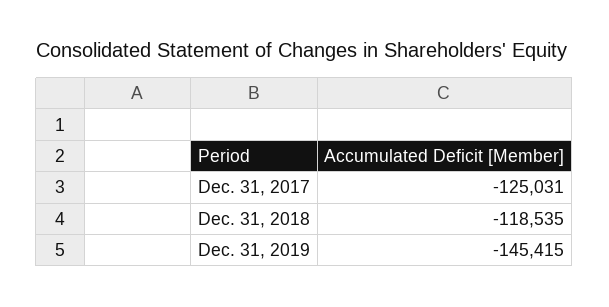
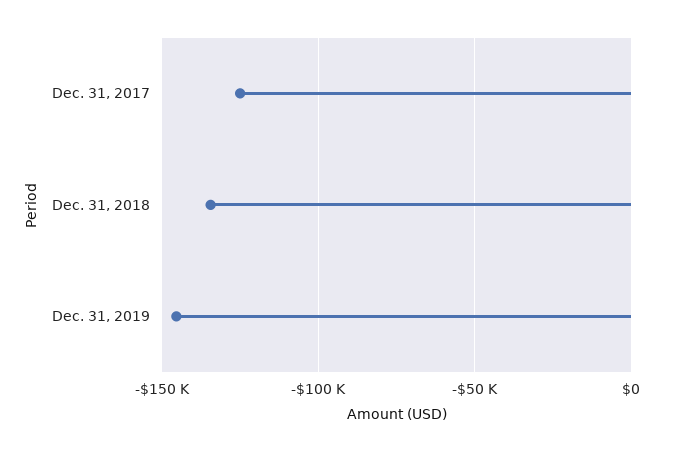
  {
    "Dec. 31, 2017": -125031,
-   "Dec. 31, 2018": -118535,
+   "Dec. 31, 2018": -135000,
    "Dec. 31, 2019": -145415
  }

